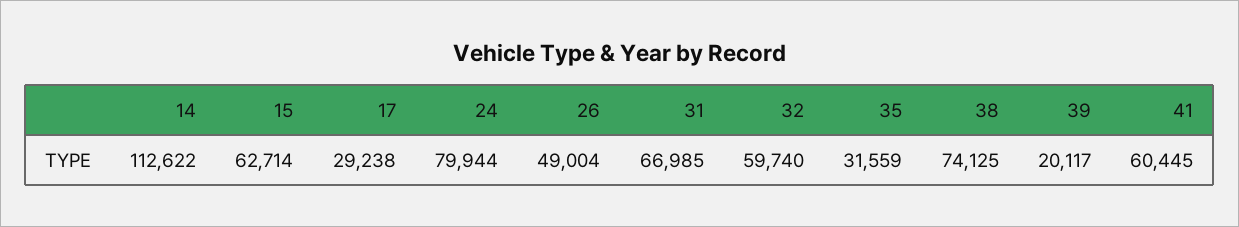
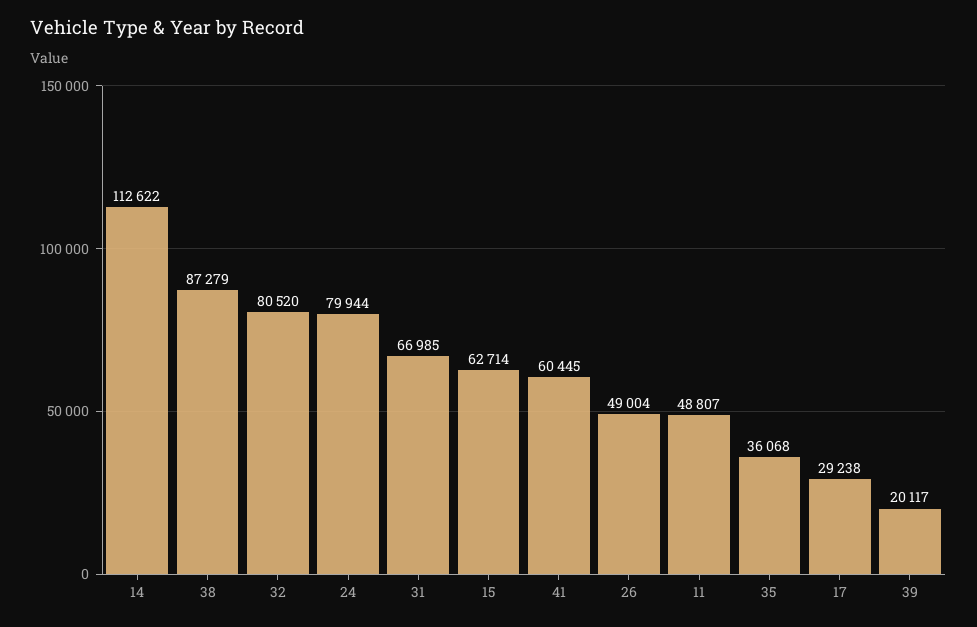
  {
    "14": 112622,
    "15": 62714,
    "17": 29238,
    "24": 79944,
    "26": 49004,
    "31": 66985,
-   "32": 59740,
+   "32": 80520,
-   "35": 31559,
+   "35": 36068,
-   "38": 74125,
+   "38": 87279,
    "39": 20117,
-   "41": 60445
+   "41": 60445,
+   "11": 48807
  }

